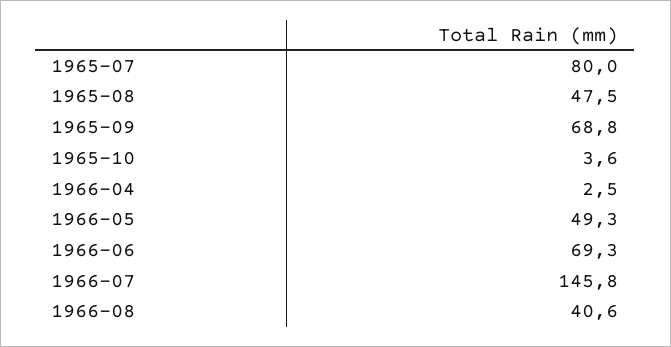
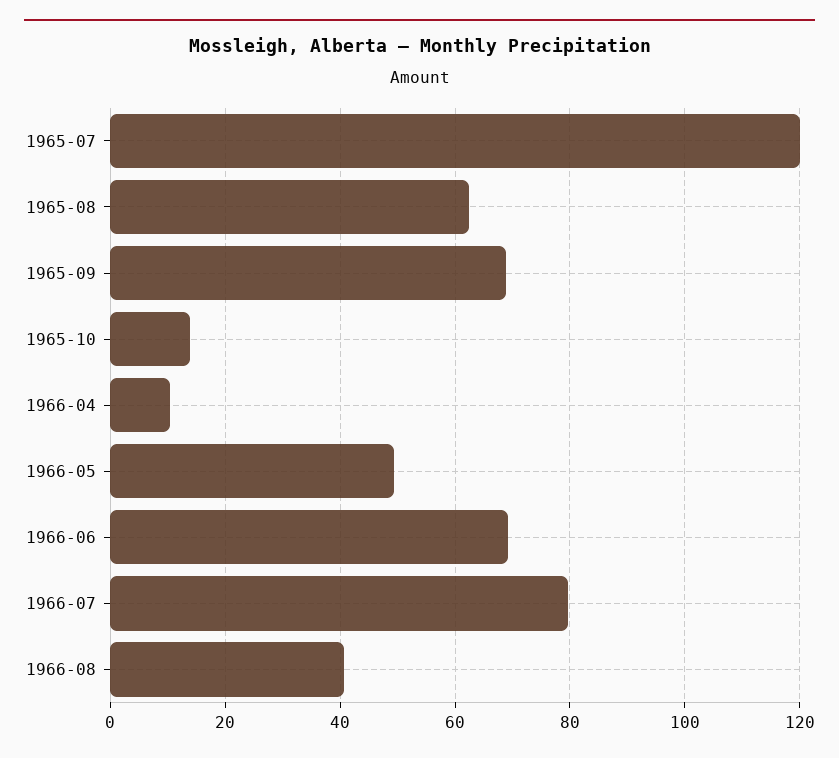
  {
-   "1965-07": 80,
+   "1965-07": 120,
-   "1965-08": 47.5,
+   "1965-08": 62,
    "1965-09": 68.8,
-   "1965-10": 3.6,
+   "1965-10": 14,
-   "1966-04": 2.5,
+   "1966-04": 10,
    "1966-05": 49.3,
    "1966-06": 69.3,
-   "1966-07": 145.8,
+   "1966-07": 80,
    "1966-08": 40.6
  }

